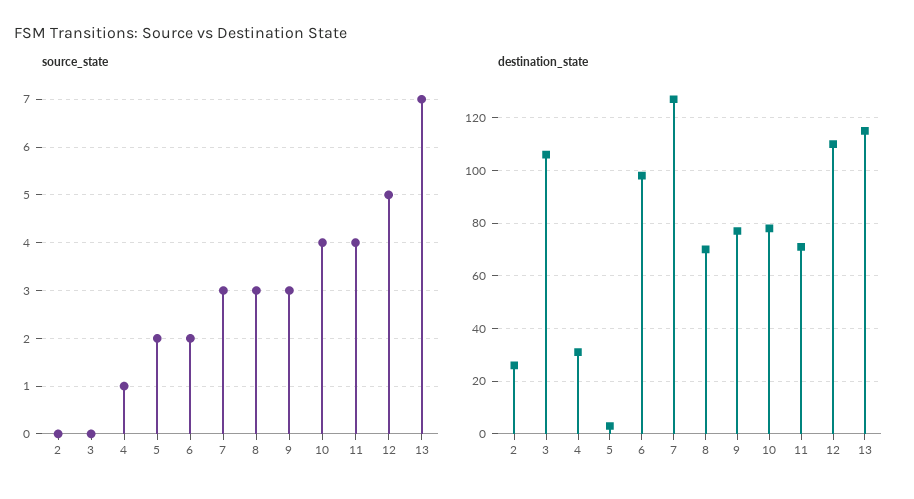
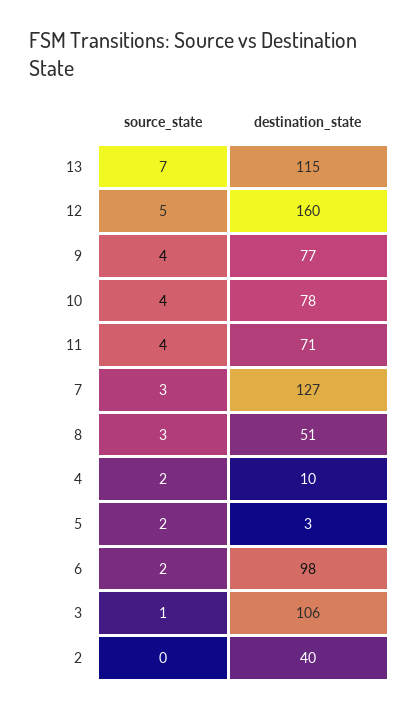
  {
    "source_state": {
      "2": 0,
-     "3": 0,
+     "3": 1,
-     "4": 1,
+     "4": 2,
      "5": 2,
      "6": 2,
      "7": 3,
      "8": 3,
-     "9": 3,
+     "9": 4,
      "10": 4,
      "11": 4,
      "12": 5,
      "13": 7
    },
    "destination_state": {
-     "2": 25,
+     "2": 40,
      "3": 106,
-     "4": 30,
+     "4": 10,
      "5": 3,
      "6": 98,
      "7": 127,
-     "8": 70,
+     "8": 51,
      "9": 77,
      "10": 78,
      "11": 71,
-     "12": 110,
+     "12": 160,
      "13": 115
    }
  }

